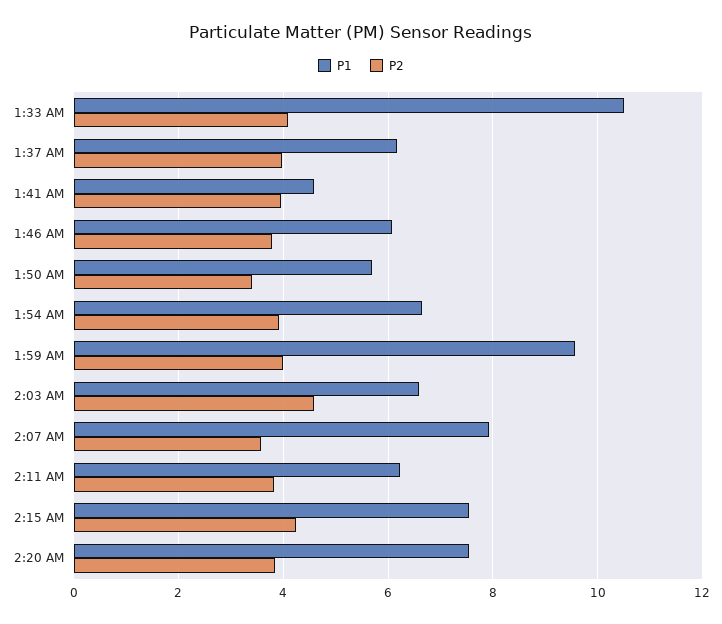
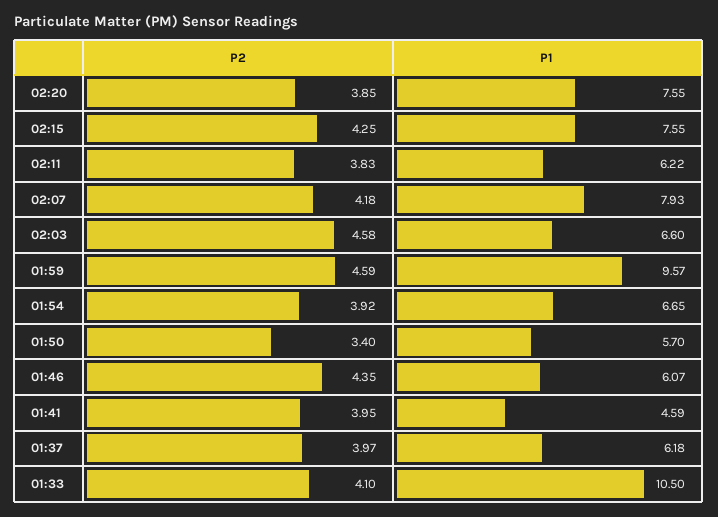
  {
    "P1": {
      "1:33 AM": 10.5,
      "1:37 AM": 6.18,
      "1:41 AM": 4.59,
      "1:46 AM": 6.07,
      "1:50 AM": 5.7,
      "1:54 AM": 6.65,
      "1:59 AM": 9.57,
      "2:03 AM": 6.6,
      "2:07 AM": 7.93,
      "2:11 AM": 6.22,
      "2:15 AM": 7.55,
      "2:20 AM": 7.55
    },
    "P2": {
      "1:33 AM": 4.1,
      "1:37 AM": 3.97,
      "1:41 AM": 3.95,
-     "1:46 AM": 3.8,
+     "1:46 AM": 4.35,
      "1:50 AM": 3.4,
      "1:54 AM": 3.92,
-     "1:59 AM": 4,
+     "1:59 AM": 4.59,
      "2:03 AM": 4.58,
-     "2:07 AM": 3.6,
+     "2:07 AM": 4.18,
      "2:11 AM": 3.83,
      "2:15 AM": 4.25,
      "2:20 AM": 3.85
    }
  }

